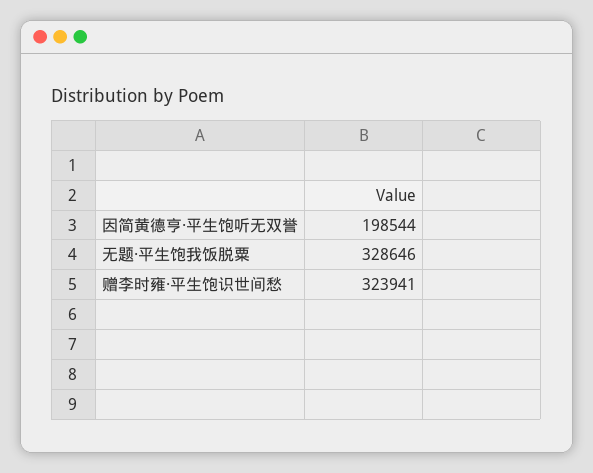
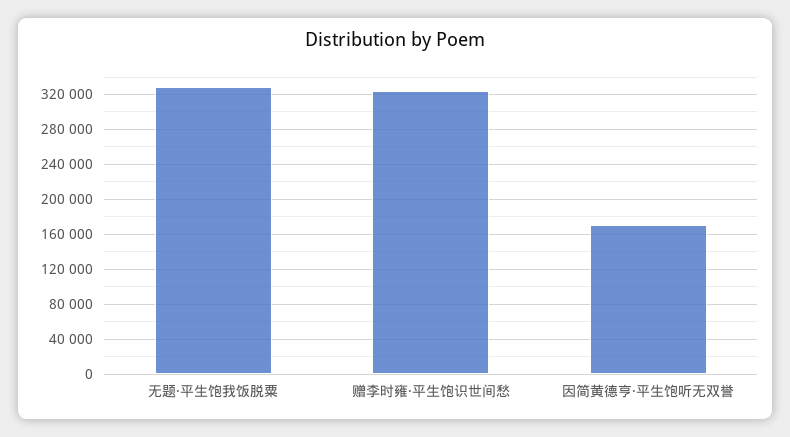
  {
-   "因简黄德亨·平生饱听无双誉": 198544,
+   "因简黄德亨·平生饱听无双誉": 170000,
    "无题·平生饱我饭脱粟": 328646,
    "赠李时雍·平生饱识世间愁": 323941
  }

